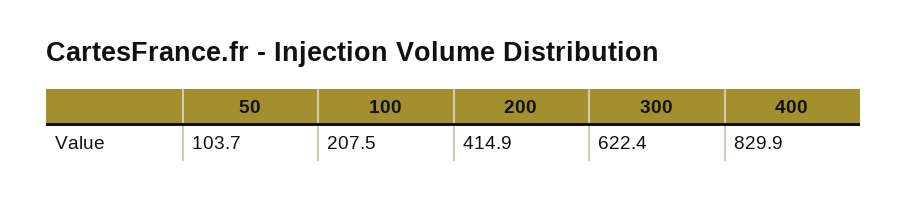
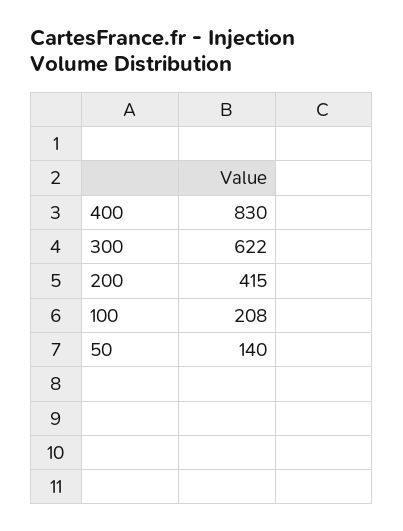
  {
-   "50": 103.7,
+   "50": 140,
    "100": 207.5,
    "200": 414.9,
    "300": 622.4,
    "400": 829.9
  }

